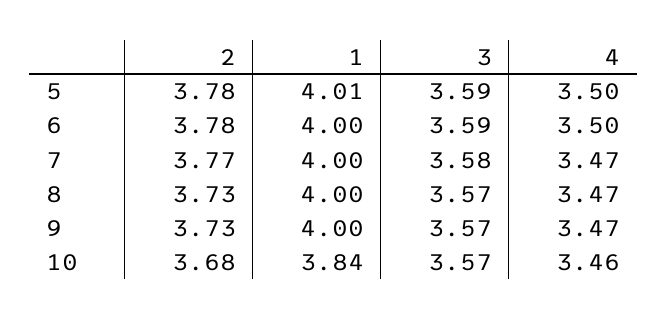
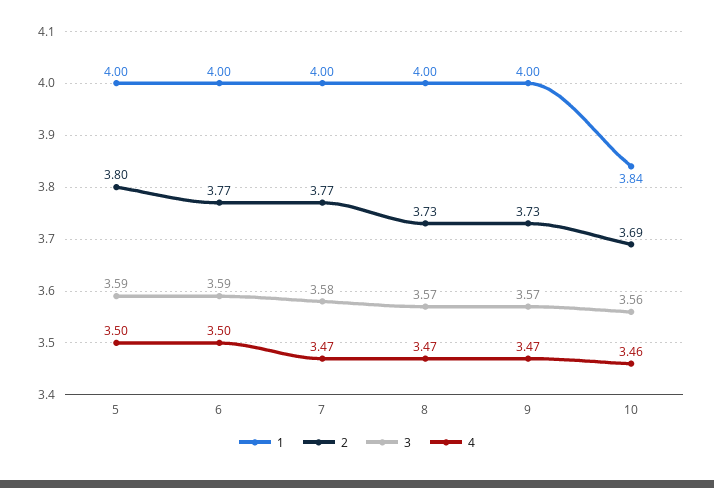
  {
    "2": {
-     "5": 3.78,
+     "5": 3.8,
-     "6": 3.78,
+     "6": 3.77,
      "7": 3.77,
      "8": 3.73,
      "9": 3.73,
-     "10": 3.68
+     "10": 3.69
    },
    "1": {
-     "5": 4.01,
+     "5": 4,
      "6": 4,
      "7": 4,
      "8": 4,
      "9": 4,
      "10": 3.84
    },
    "3": {
      "5": 3.59,
      "6": 3.59,
      "7": 3.58,
      "8": 3.57,
      "9": 3.57,
-     "10": 3.57
+     "10": 3.56
    },
    "4": {
      "5": 3.5,
      "6": 3.5,
      "7": 3.47,
      "8": 3.47,
      "9": 3.47,
      "10": 3.46
    }
  }

